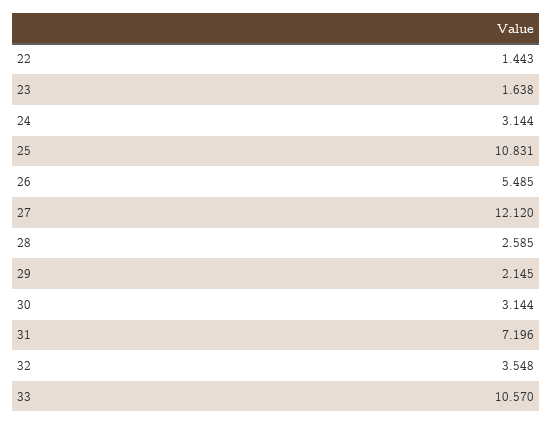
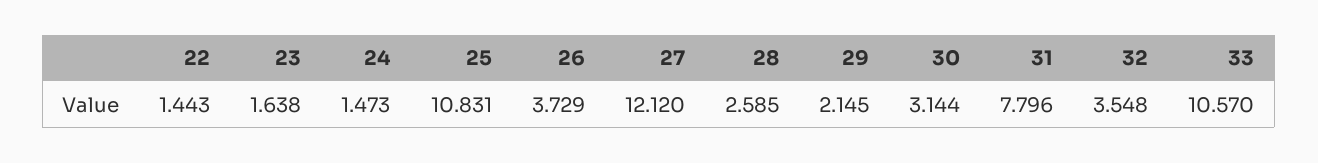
  {
    "22": 1.443,
    "23": 1.638,
-   "24": 3.144,
+   "24": 1.473,
    "25": 10.831,
-   "26": 5.485,
+   "26": 3.729,
    "27": 12.12,
    "28": 2.585,
    "29": 2.145,
    "30": 3.144,
-   "31": 7.196,
+   "31": 7.796,
    "32": 3.548,
    "33": 10.57
  }

